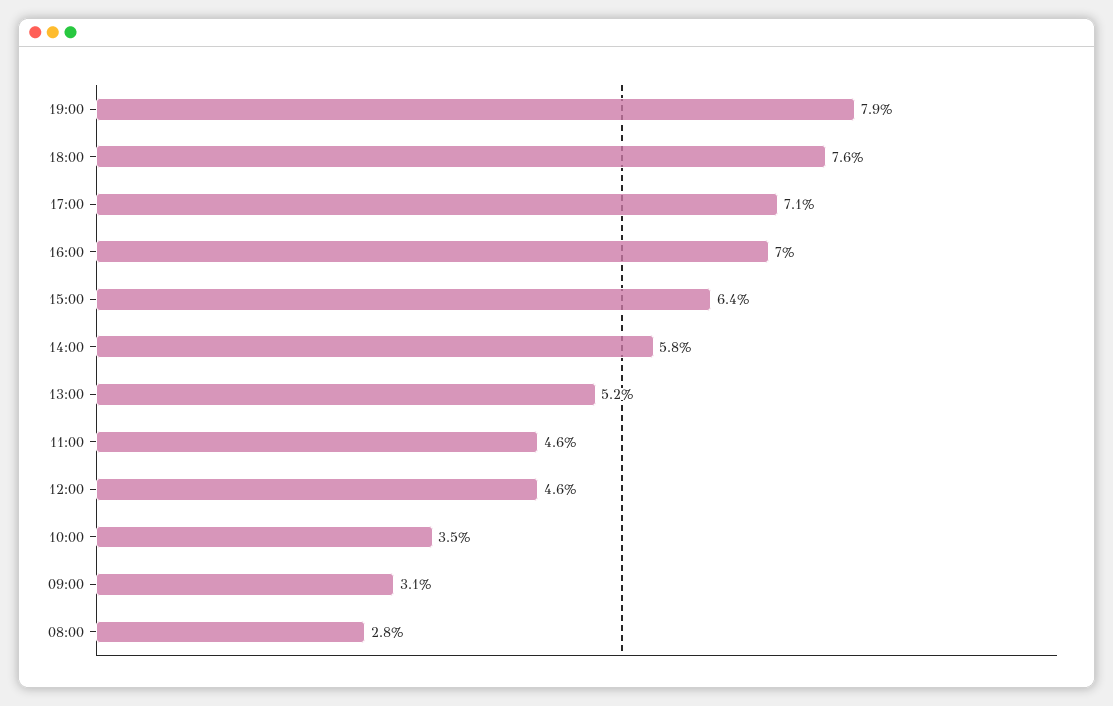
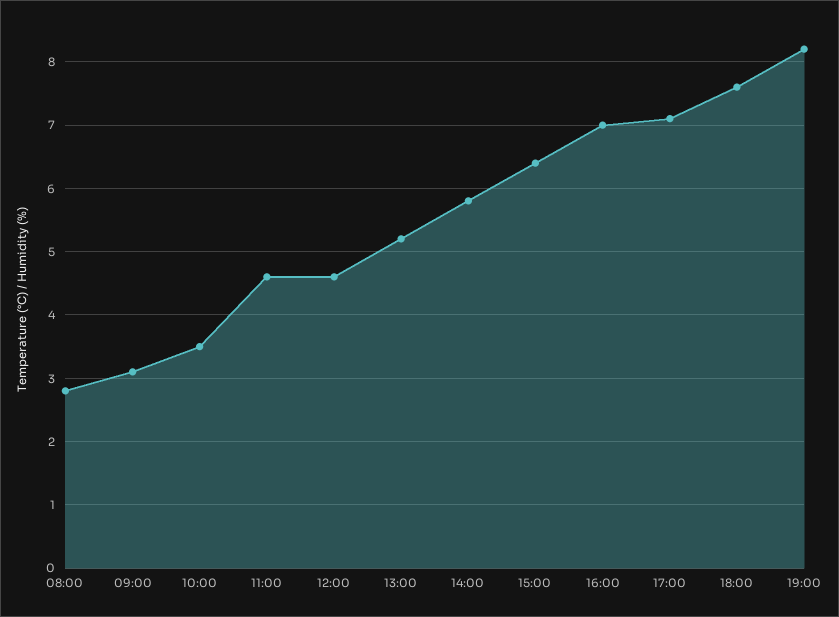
  {
-   "19:00": 7.9,
+   "19:00": 8.2,
    "18:00": 7.6,
    "17:00": 7.1,
    "16:00": 7,
    "15:00": 6.4,
    "14:00": 5.8,
    "13:00": 5.2,
    "11:00": 4.6,
    "12:00": 4.6,
    "10:00": 3.5,
    "09:00": 3.1,
    "08:00": 2.8
  }

